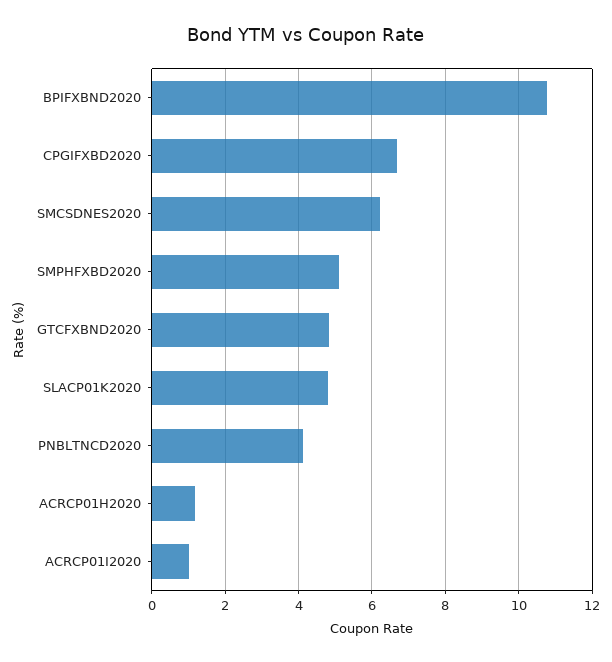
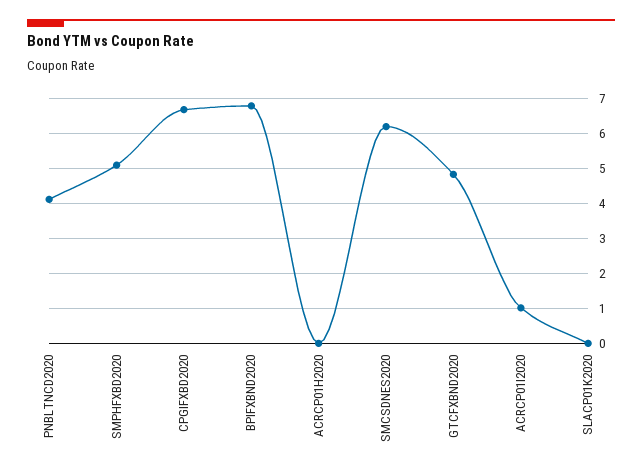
  {
-   "BPIFXBND2020": 10.8,
+   "BPIFXBND2020": 6.8,
    "CPGIFXBD2020": 6.6,
    "SMCSDNES2020": 6.2,
    "SMPHFXBD2020": 5.2,
    "GTCFXBND2020": 4.8,
-   "SLACP01K2020": 4.8,
+   "SLACP01K2020": 0,
    "PNBLTNCD2020": 4.2,
-   "ACRCP01H2020": 1.2,
+   "ACRCP01H2020": 0,
    "ACRCP01I2020": 1
  }

